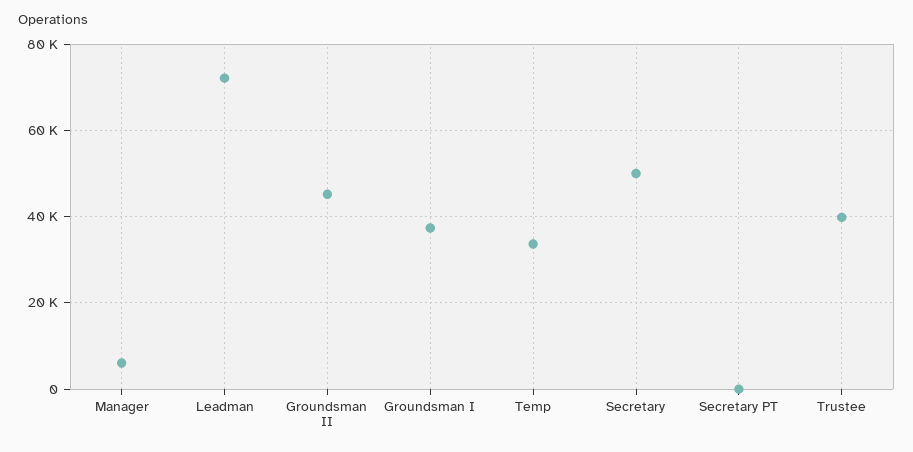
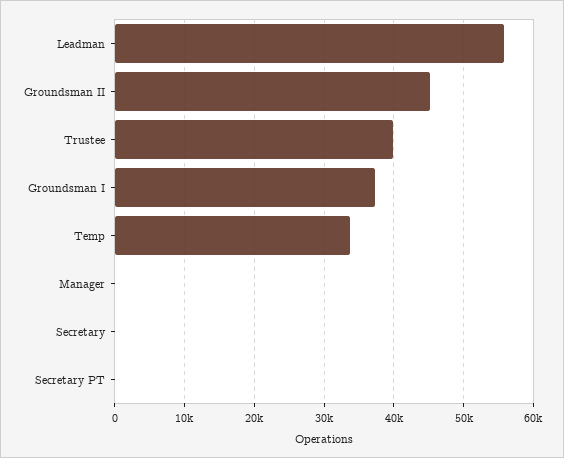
  {
-   "Manager": 6000,
+   "Manager": 0,
-   "Leadman": 72000,
+   "Leadman": 56000,
    "Groundsman II": 45000,
    "Groundsman I": 37000,
    "Temp": 34000,
-   "Secretary": 50000,
+   "Secretary": 0,
    "Secretary PT": 0,
    "Trustee": 40000
  }

